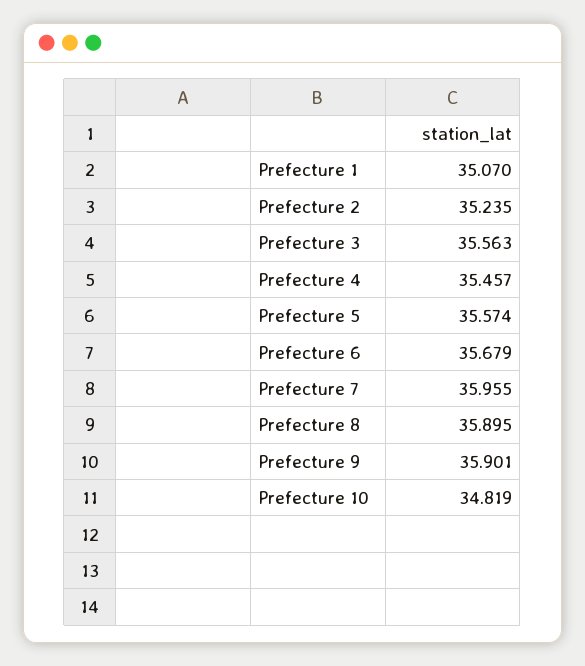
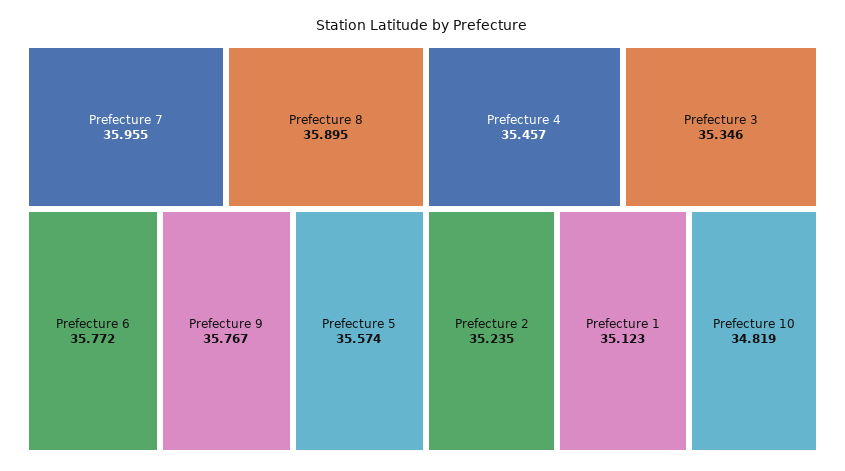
  {
-   "Prefecture 1": 35.07,
+   "Prefecture 1": 35.123,
    "Prefecture 2": 35.235,
-   "Prefecture 3": 35.563,
+   "Prefecture 3": 35.346,
    "Prefecture 4": 35.457,
    "Prefecture 5": 35.574,
-   "Prefecture 6": 35.679,
+   "Prefecture 6": 35.772,
    "Prefecture 7": 35.955,
    "Prefecture 8": 35.895,
-   "Prefecture 9": 35.901,
+   "Prefecture 9": 35.767,
    "Prefecture 10": 34.819
  }

